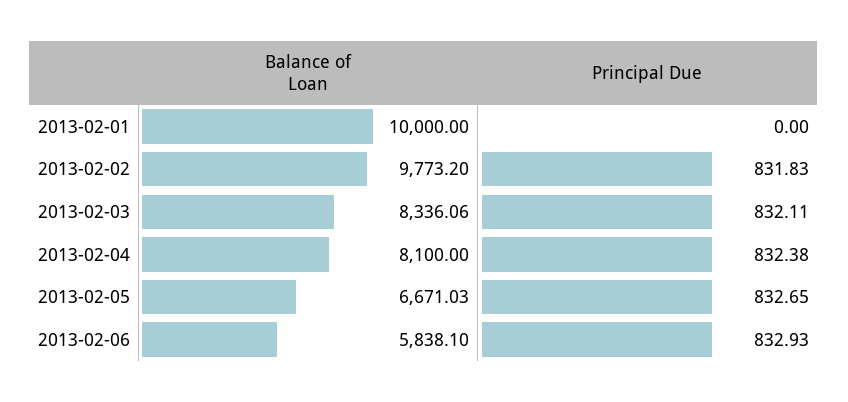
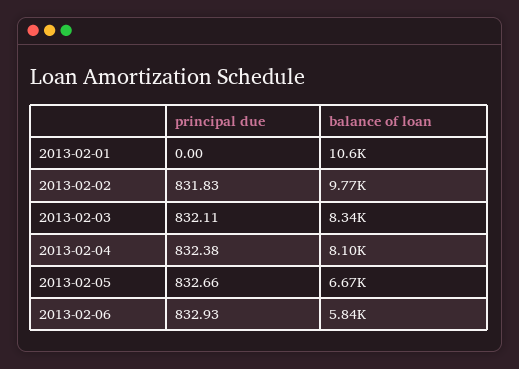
  {
    "Balance of Loan": {
-     "2013-02-01": 10000,
+     "2013-02-01": 10600,
      "2013-02-02": 9773.2,
      "2013-02-03": 8336.06,
      "2013-02-04": 8100,
      "2013-02-05": 6671.03,
      "2013-02-06": 5838.1
    },
    "Principal Due": {
      "2013-02-01": 0,
      "2013-02-02": 831.83,
      "2013-02-03": 832.11,
      "2013-02-04": 832.38,
-     "2013-02-05": 832.65,
+     "2013-02-05": 832.66,
      "2013-02-06": 832.93
    }
  }

